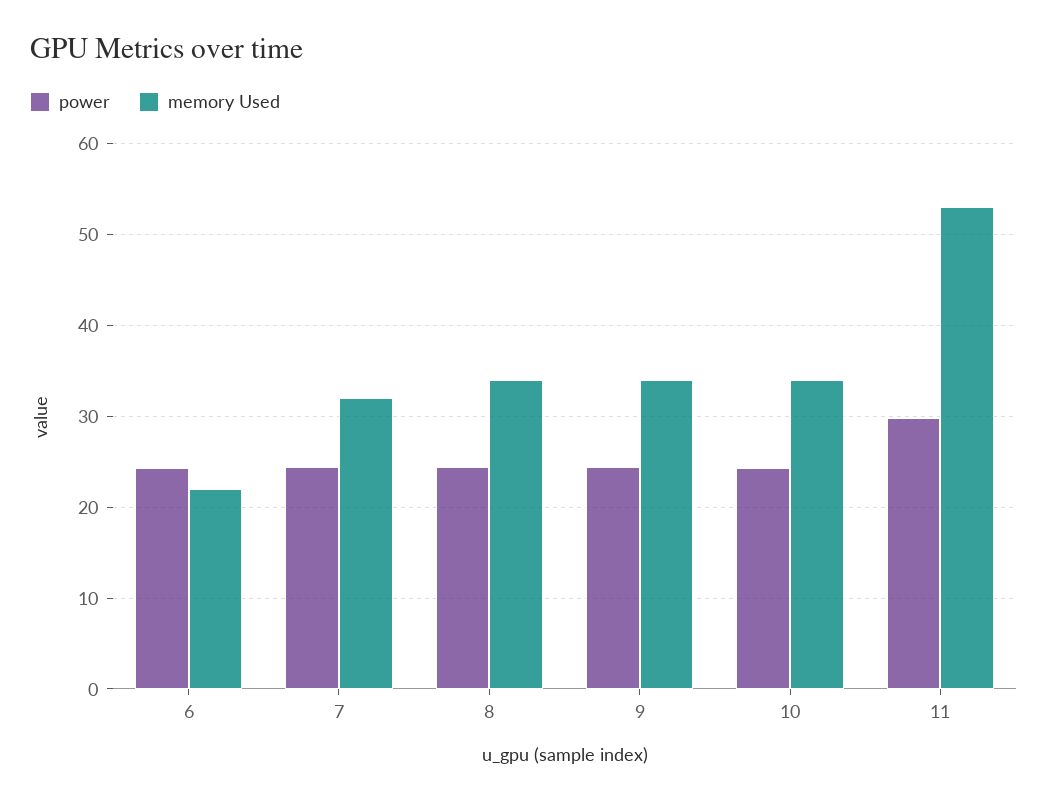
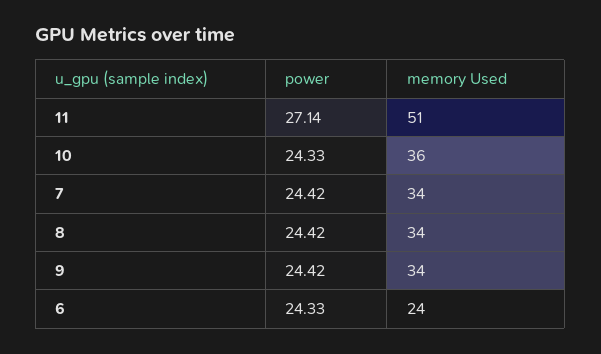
  {
    "power": {
      "6": 24.33,
      "7": 24.42,
      "8": 24.42,
      "9": 24.42,
      "10": 24.33,
-     "11": 30
+     "11": 27.14
    },
    "memory Used": {
-     "6": 22,
+     "6": 24,
-     "7": 32,
+     "7": 34,
      "8": 34,
      "9": 34,
-     "10": 34,
+     "10": 36,
-     "11": 53
+     "11": 51
    }
  }

